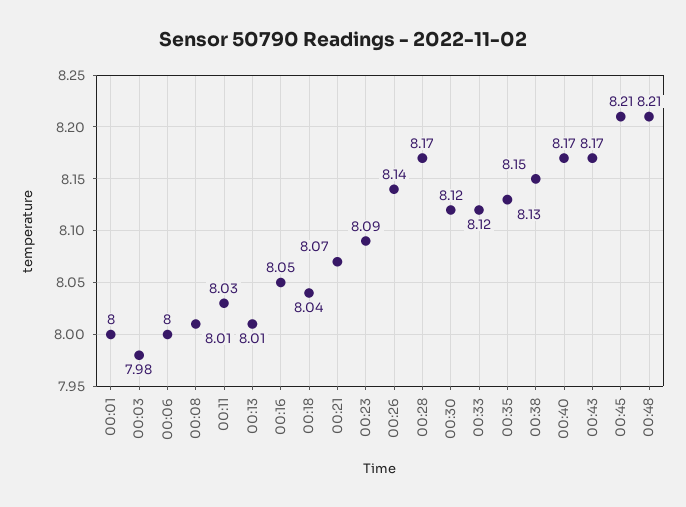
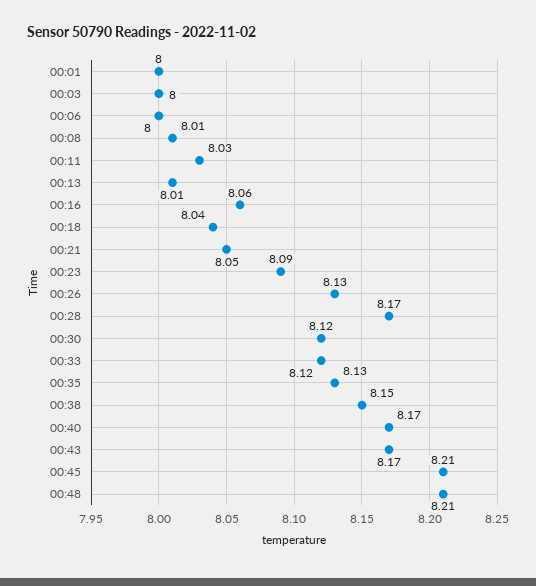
  {
    "00:01": 8,
-   "00:03": 7.98,
+   "00:03": 8,
    "00:06": 8,
    "00:08": 8.01,
    "00:11": 8.03,
    "00:13": 8.01,
-   "00:16": 8.05,
+   "00:16": 8.06,
    "00:18": 8.04,
-   "00:21": 8.07,
+   "00:21": 8.05,
    "00:23": 8.09,
-   "00:26": 8.14,
+   "00:26": 8.13,
    "00:28": 8.17,
    "00:30": 8.12,
    "00:33": 8.12,
    "00:35": 8.13,
    "00:38": 8.15,
    "00:40": 8.17,
    "00:43": 8.17,
    "00:45": 8.21,
    "00:48": 8.21
  }

